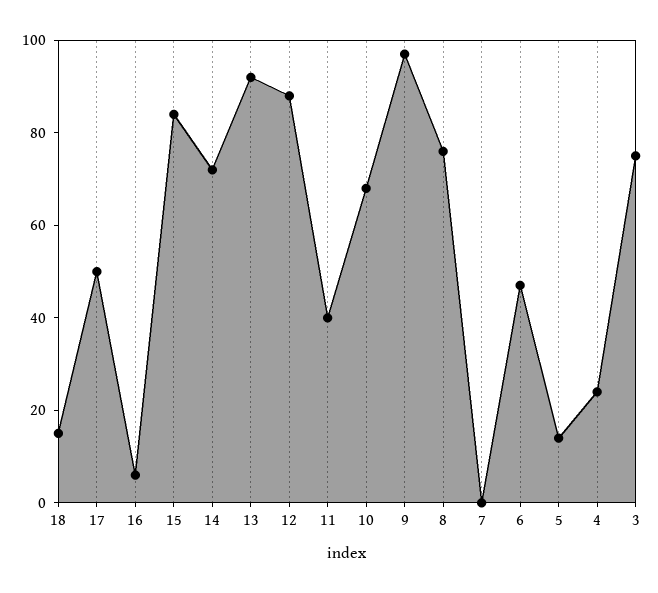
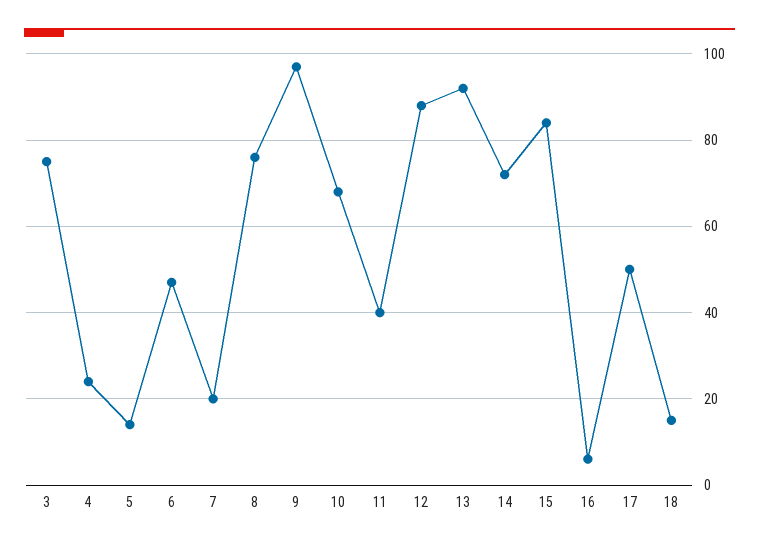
  {
    "18": 15,
    "17": 50,
    "16": 5,
    "15": 85,
    "14": 70,
    "13": 90,
    "12": 90,
    "11": 40,
    "10": 70,
    "9": 95,
    "8": 75,
-   "7": 0,
+   "7": 20,
    "6": 45,
    "5": 15,
    "4": 25,
    "3": 75
  }

